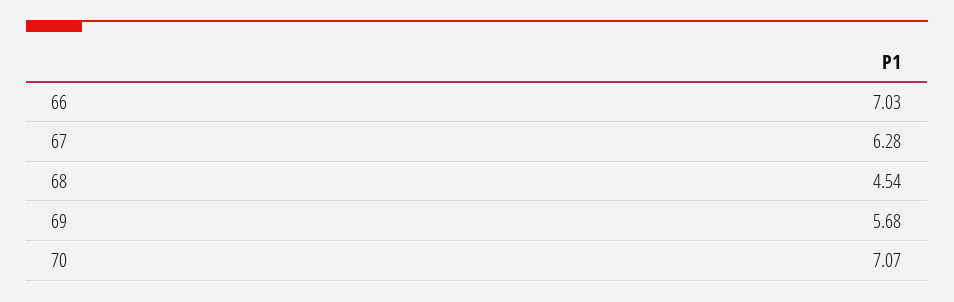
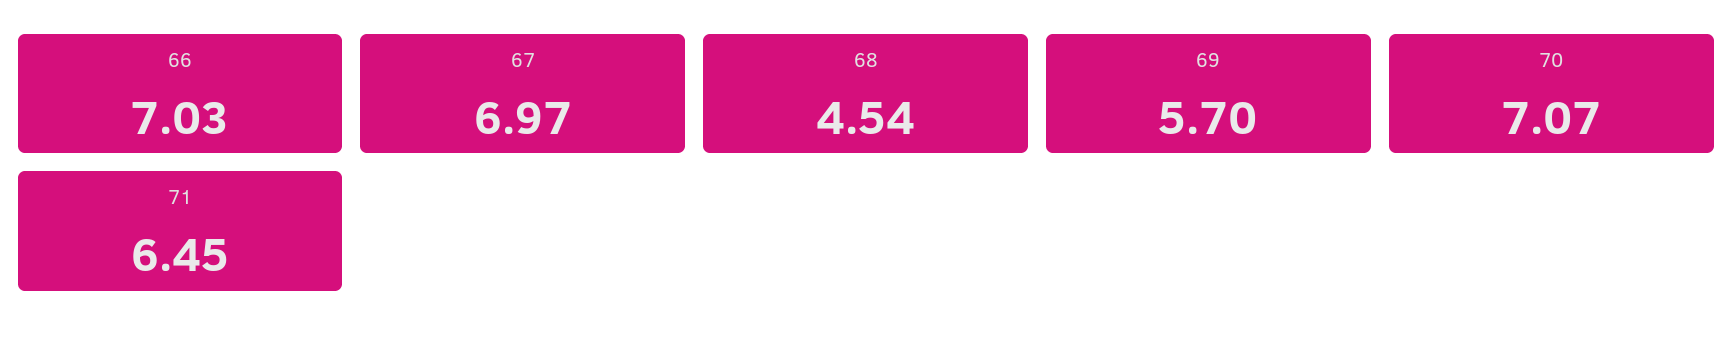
  {
    "66": 7.03,
-   "67": 6.28,
+   "67": 6.97,
    "68": 4.54,
-   "69": 5.68,
+   "69": 5.7,
-   "70": 7.07
+   "70": 7.07,
+   "71": 6.45
  }

